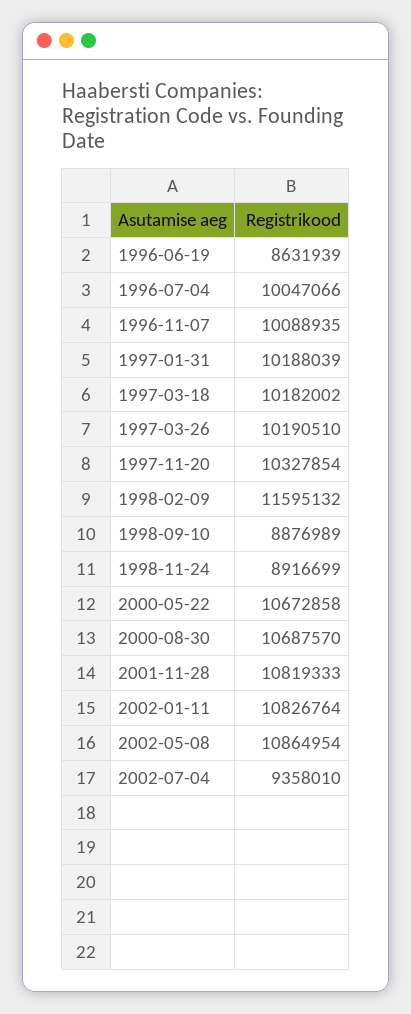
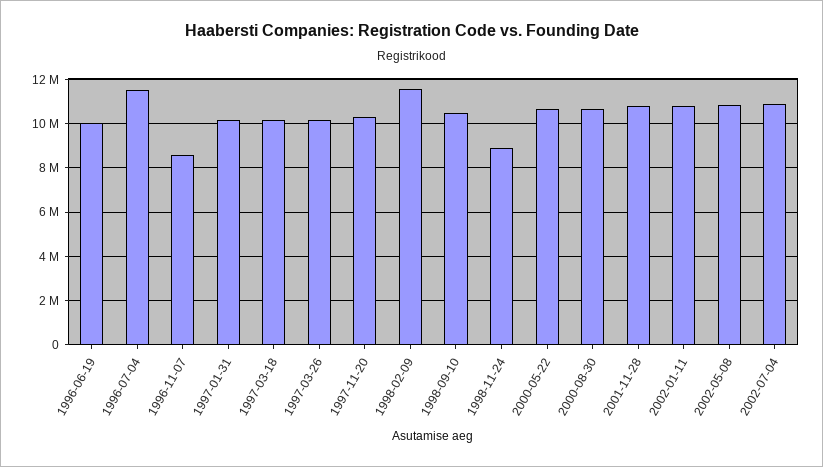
  {
-   "1996-06-19": 8631939,
+   "1996-06-19": 10000000,
-   "1996-07-04": 10047066,
+   "1996-07-04": 11500000,
-   "1996-11-07": 10088935,
+   "1996-11-07": 8500000,
    "1997-01-31": 10188039,
    "1997-03-18": 10182002,
    "1997-03-26": 10190510,
    "1997-11-20": 10327854,
    "1998-02-09": 11595132,
-   "1998-09-10": 8876989,
+   "1998-09-10": 10500000,
    "1998-11-24": 8916699,
    "2000-05-22": 10672858,
    "2000-08-30": 10687570,
    "2001-11-28": 10819333,
    "2002-01-11": 10826764,
    "2002-05-08": 10864954,
-   "2002-07-04": 9358010
+   "2002-07-04": 11000000
  }

